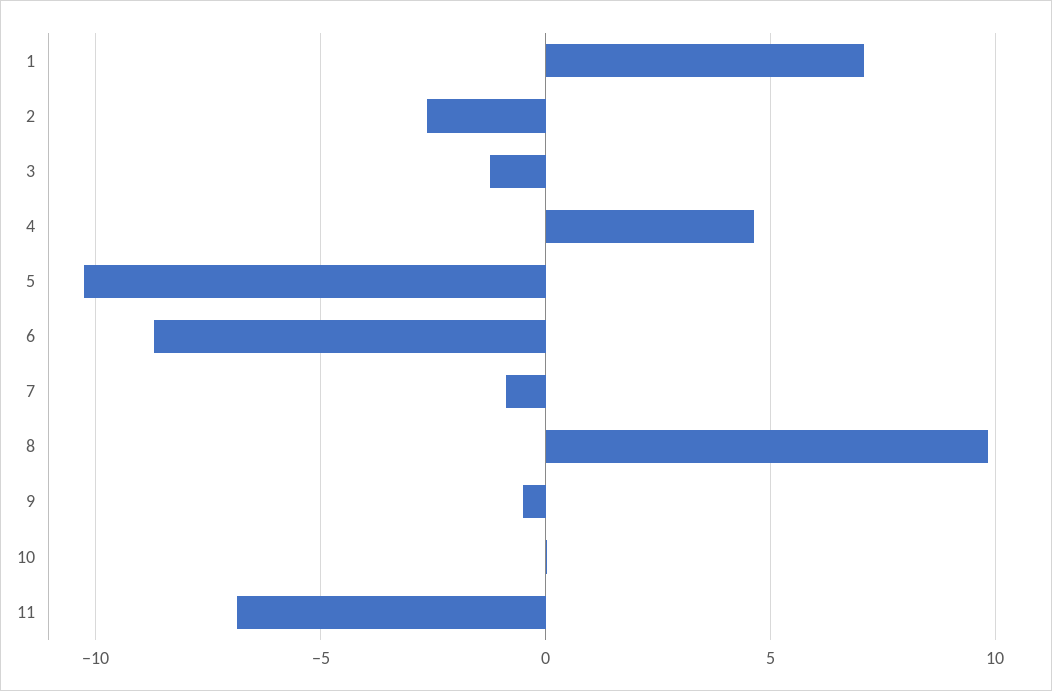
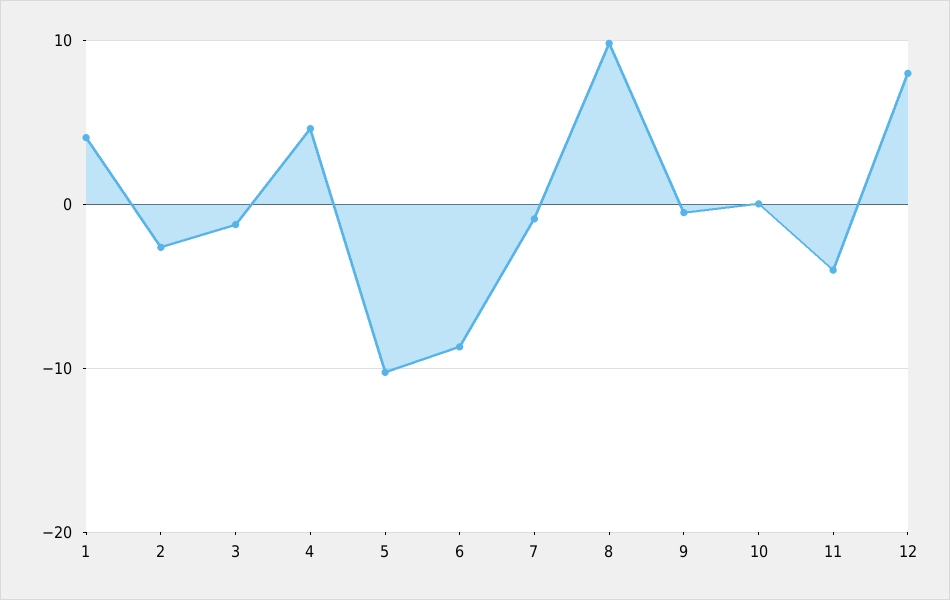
  {
-   "1": 7,
+   "1": 4,
    "2": -2.5,
    "3": -1,
    "4": 4.5,
    "5": -10.5,
    "6": -8.5,
    "7": -1,
    "8": 10,
    "9": -0.5,
    "10": 0,
-   "11": -7
+   "11": -4,
+   "12": 8
  }

